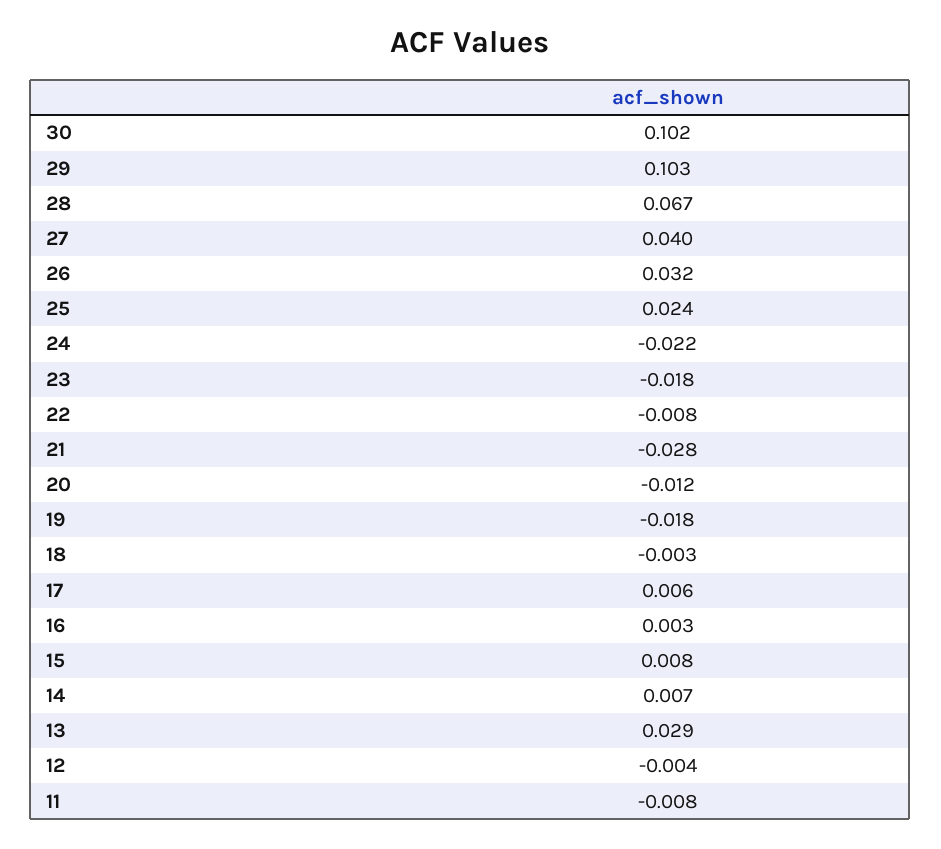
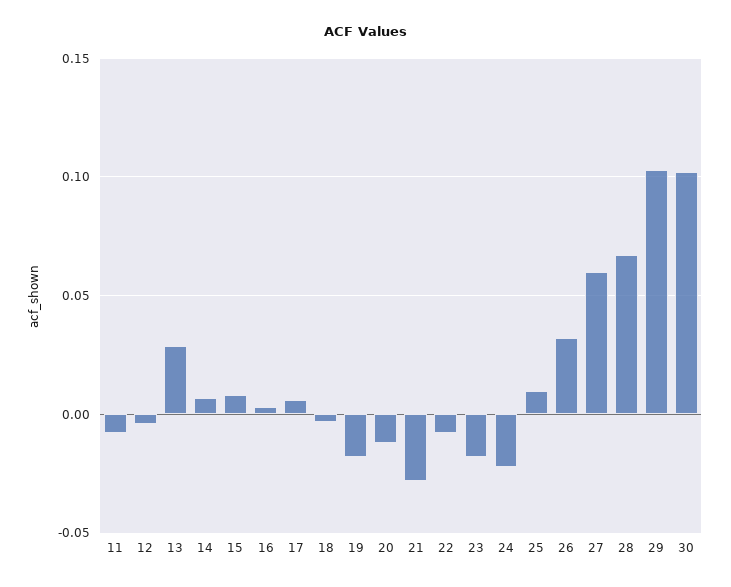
  {
    "30": 0.102,
    "29": 0.103,
    "28": 0.067,
-   "27": 0.04,
+   "27": 0.06,
    "26": 0.032,
-   "25": 0.024,
+   "25": 0.01,
    "24": -0.022,
    "23": -0.018,
    "22": -0.008,
    "21": -0.028,
    "20": -0.012,
    "19": -0.018,
    "18": -0.003,
    "17": 0.006,
    "16": 0.003,
    "15": 0.008,
    "14": 0.007,
    "13": 0.029,
    "12": -0.004,
    "11": -0.008
  }

